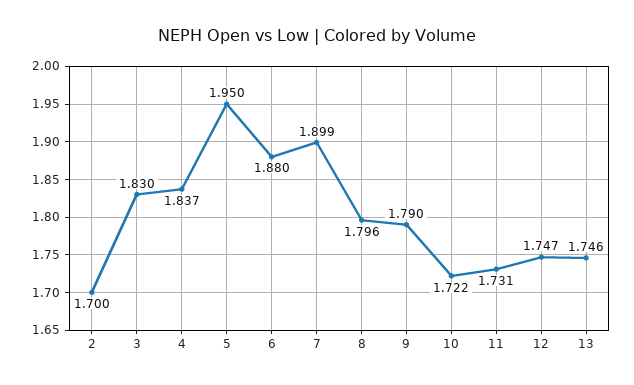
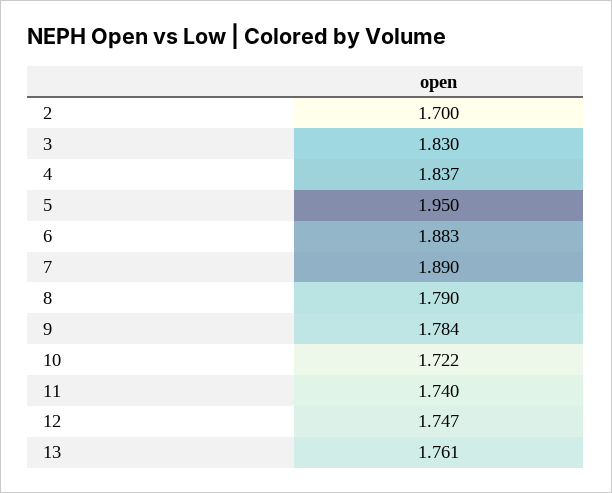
  {
    "2": 1.7,
    "3": 1.83,
    "4": 1.837,
    "5": 1.95,
-   "6": 1.88,
+   "6": 1.883,
-   "7": 1.899,
+   "7": 1.89,
-   "8": 1.796,
+   "8": 1.79,
-   "9": 1.79,
+   "9": 1.784,
    "10": 1.722,
-   "11": 1.731,
+   "11": 1.74,
    "12": 1.747,
-   "13": 1.746
+   "13": 1.761
  }

